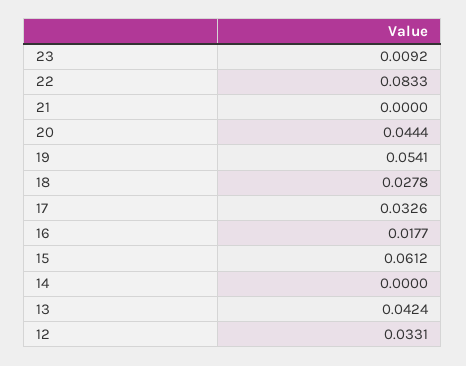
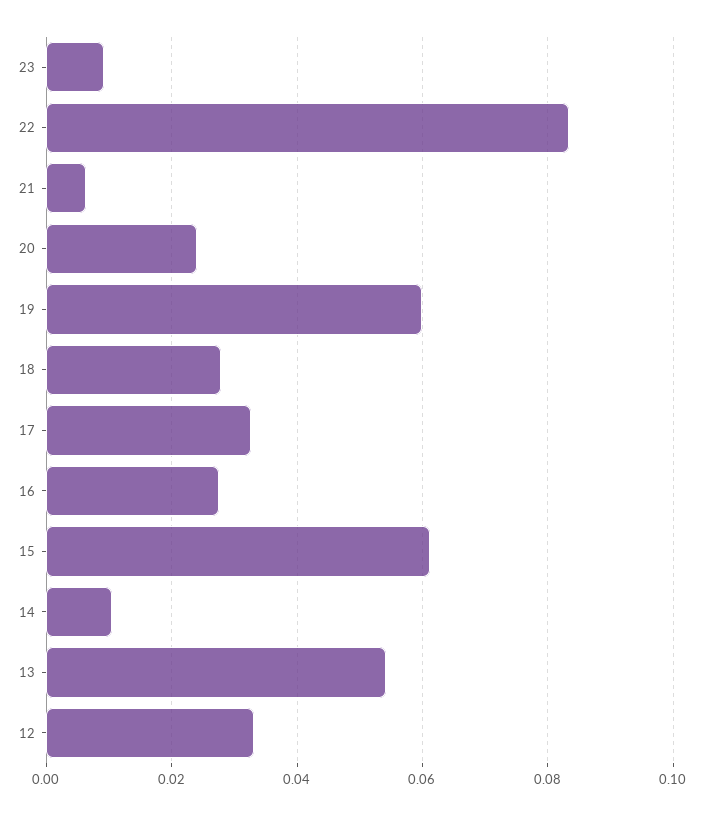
  {
    "23": 0.0092,
    "22": 0.0833,
-   "21": 0,
+   "21": 0.006,
-   "20": 0.0444,
+   "20": 0.024,
-   "19": 0.0541,
+   "19": 0.06,
    "18": 0.0278,
    "17": 0.0326,
-   "16": 0.0177,
+   "16": 0.028,
    "15": 0.0612,
-   "14": 0,
+   "14": 0.01,
-   "13": 0.0424,
+   "13": 0.054,
    "12": 0.0331
  }

